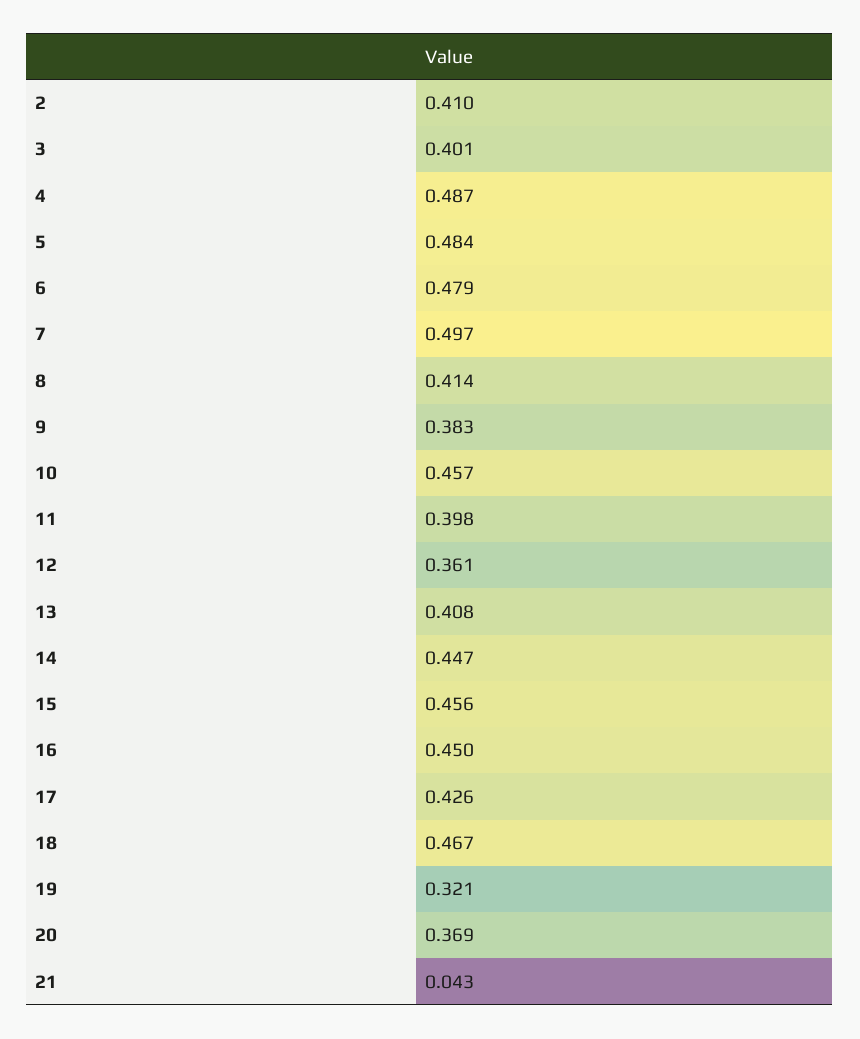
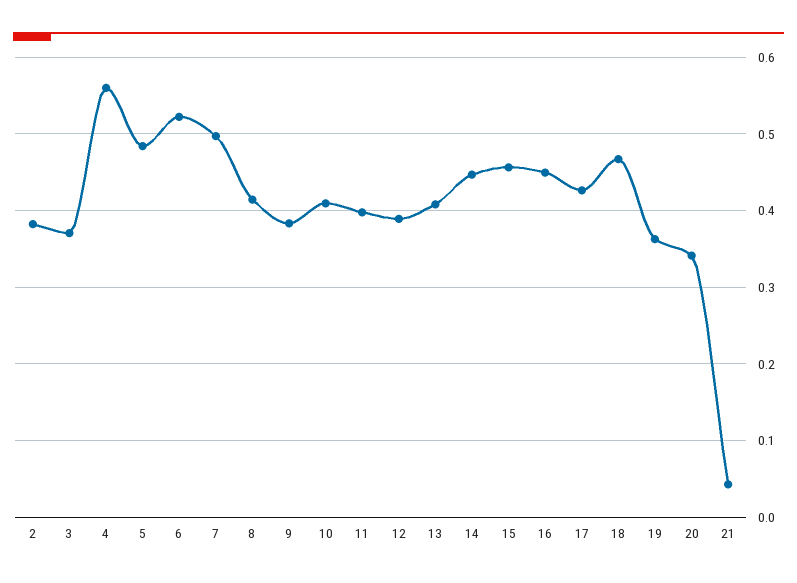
  {
-   "2": 0.41,
+   "2": 0.38,
-   "3": 0.401,
+   "3": 0.37,
-   "4": 0.487,
+   "4": 0.56,
    "5": 0.484,
-   "6": 0.479,
+   "6": 0.52,
    "7": 0.497,
    "8": 0.414,
    "9": 0.383,
-   "10": 0.457,
+   "10": 0.41,
    "11": 0.398,
-   "12": 0.361,
+   "12": 0.39,
    "13": 0.408,
    "14": 0.447,
    "15": 0.456,
    "16": 0.45,
    "17": 0.426,
    "18": 0.467,
-   "19": 0.321,
+   "19": 0.36,
-   "20": 0.369,
+   "20": 0.34,
    "21": 0.043
  }

